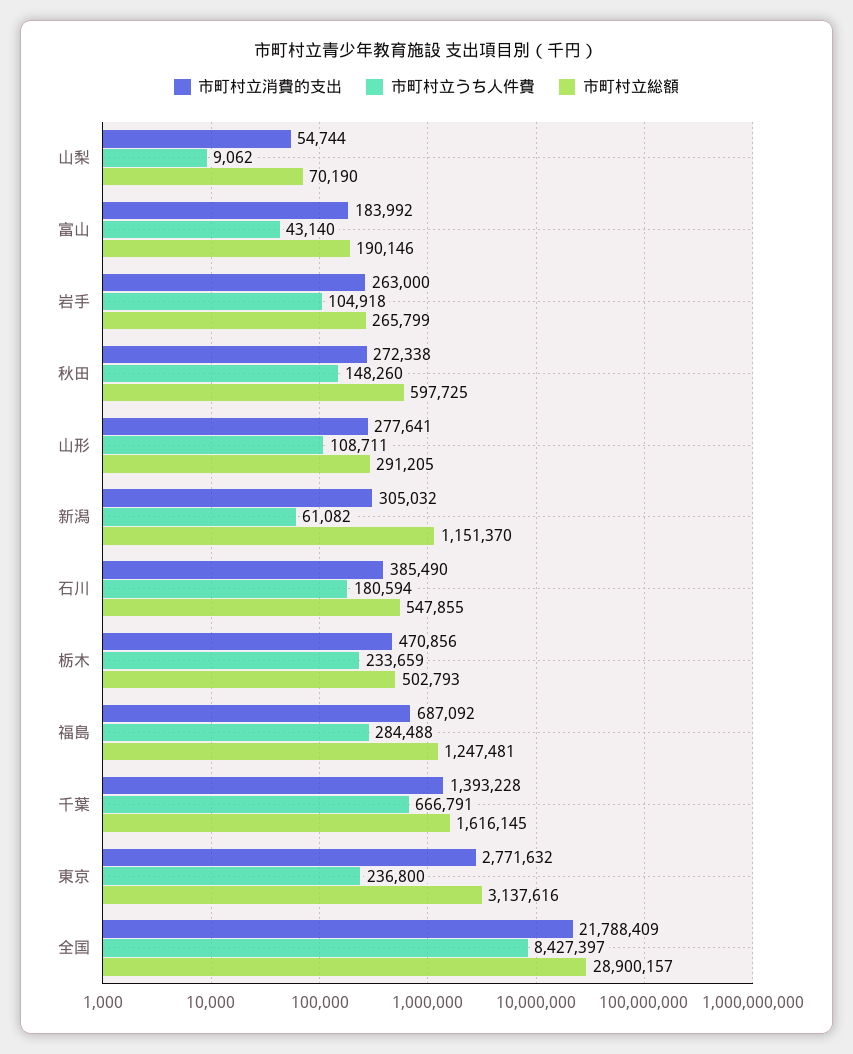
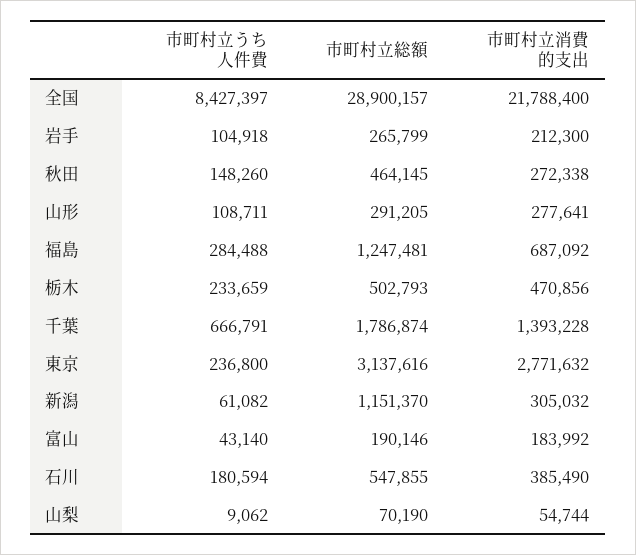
  {
    "市町村立消費的支出": {
      "山梨": 54744,
      "富山": 183992,
-     "岩手": 263000,
+     "岩手": 212300,
      "秋田": 272338,
      "山形": 277641,
      "新潟": 305032,
      "石川": 385490,
      "栃木": 470856,
      "福島": 687092,
      "千葉": 1393228,
      "東京": 2771632,
-     "全国": 21788409
+     "全国": 21788400
    },
    "市町村立うち人件費": {
      "山梨": 9062,
      "富山": 43140,
      "岩手": 104918,
      "秋田": 148260,
      "山形": 108711,
      "新潟": 61082,
      "石川": 180594,
      "栃木": 233659,
      "福島": 284488,
      "千葉": 666791,
      "東京": 236800,
      "全国": 8427397
    },
    "市町村立総額": {
      "山梨": 70190,
      "富山": 190146,
      "岩手": 265799,
-     "秋田": 597725,
+     "秋田": 464145,
      "山形": 291205,
      "新潟": 1151370,
      "石川": 547855,
      "栃木": 502793,
      "福島": 1247481,
-     "千葉": 1616145,
+     "千葉": 1786874,
      "東京": 3137616,
      "全国": 28900157
    }
  }

